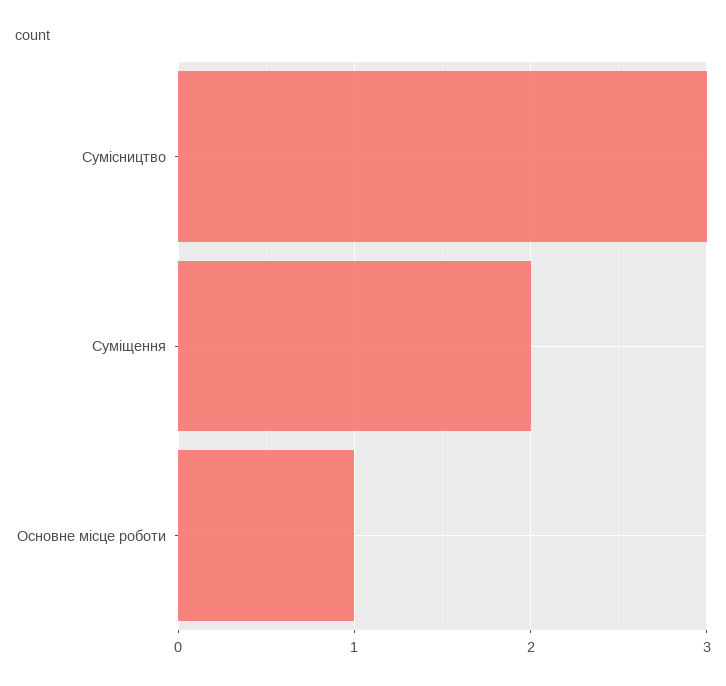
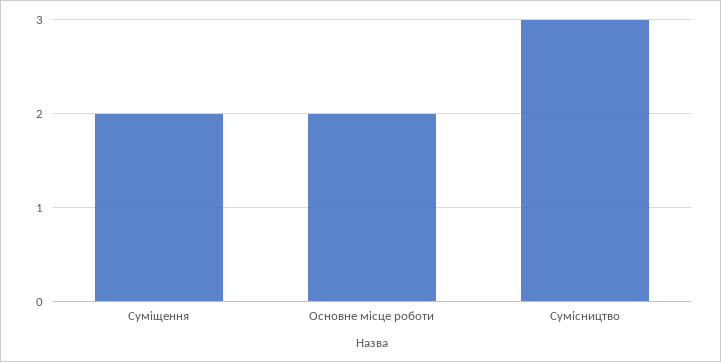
  {
    "Сумісництво": 3,
    "Суміщення": 2,
-   "Основне місце роботи": 1
+   "Основне місце роботи": 2
  }

